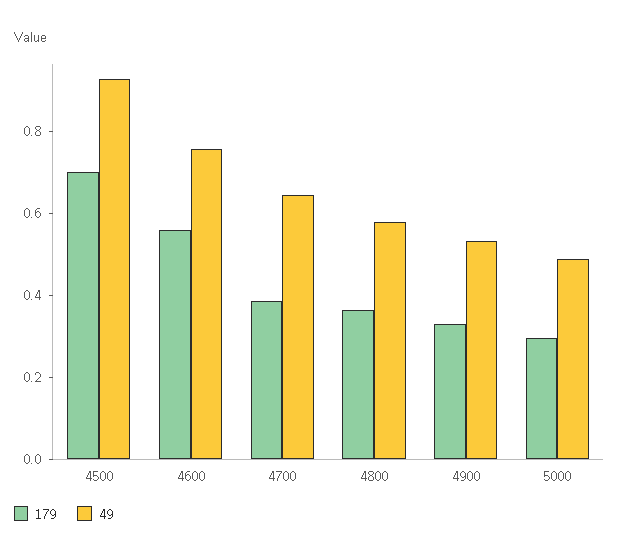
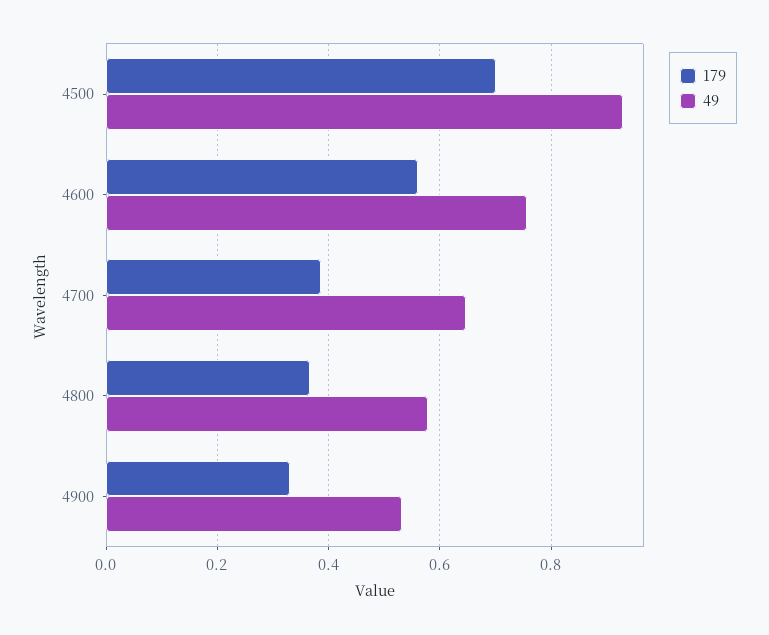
  {
    "179": {
      "4500": 0.7,
      "4600": 0.56,
      "4700": 0.38,
      "4800": 0.36,
-     "4900": 0.34,
+     "4900": 0.34
-     "5000": 0.3
    },
    "49": {
      "4500": 0.92,
      "4600": 0.76,
      "4700": 0.64,
      "4800": 0.58,
-     "4900": 0.54,
+     "4900": 0.54
-     "5000": 0.5
    }
  }

